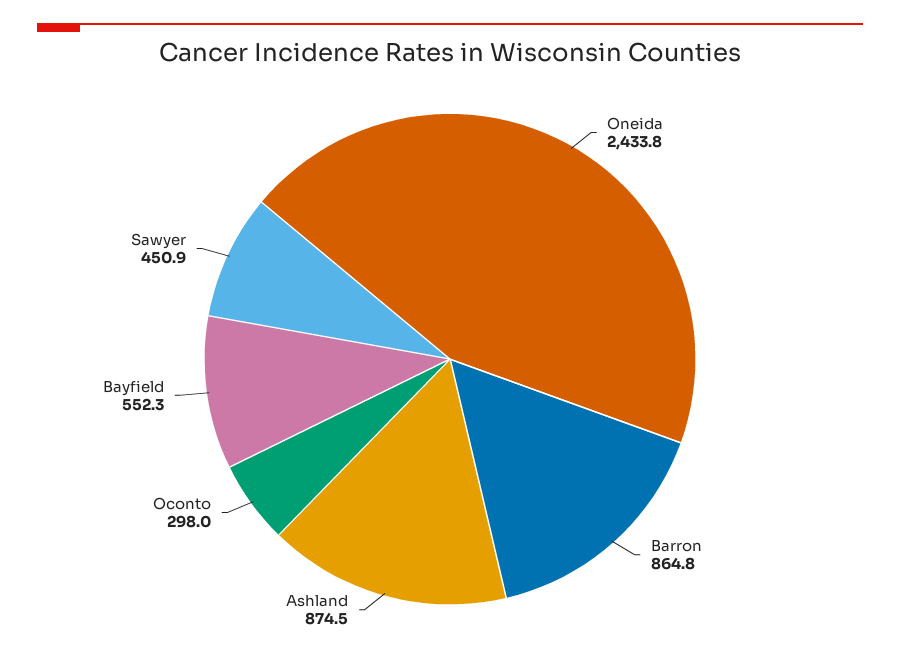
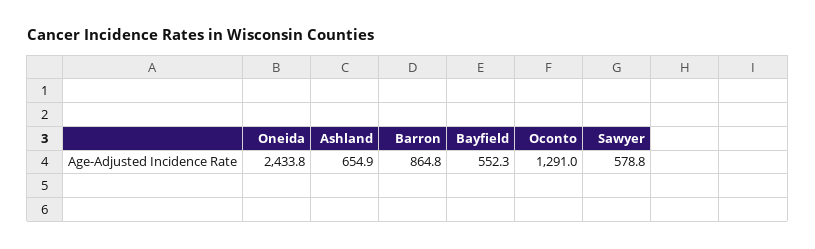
  {
    "Oneida": 2433.8,
    "Barron": 864.8,
-   "Ashland": 874.5,
+   "Ashland": 654.9,
-   "Oconto": 298,
+   "Oconto": 1291,
    "Bayfield": 552.3,
-   "Sawyer": 450.9
+   "Sawyer": 578.8
  }

